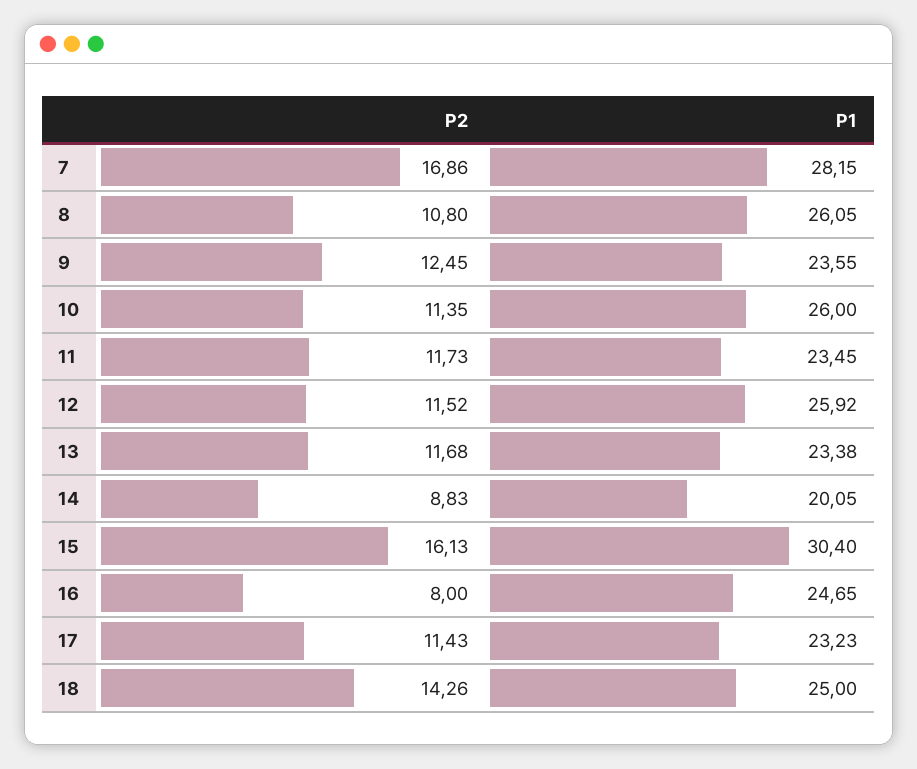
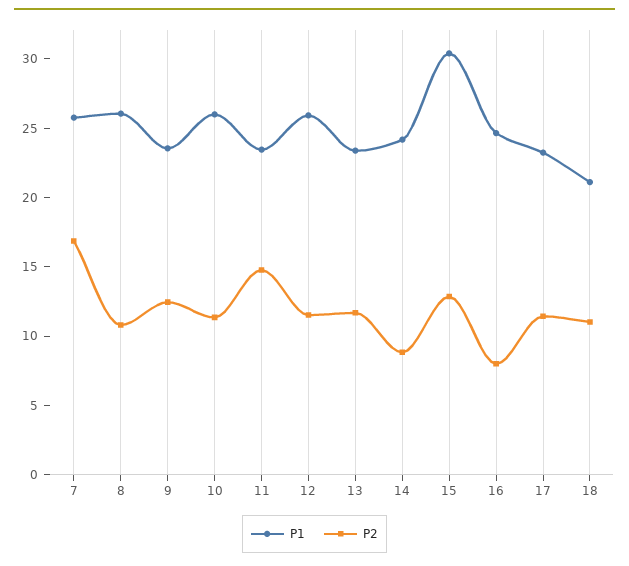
  {
    "P2": {
      "7": 16.86,
      "8": 10.8,
      "9": 12.45,
      "10": 11.35,
-     "11": 11.73,
+     "11": 15,
      "12": 11.52,
      "13": 11.68,
      "14": 8.83,
-     "15": 16.13,
+     "15": 13,
      "16": 8,
      "17": 11.43,
-     "18": 14.26
+     "18": 11
    },
    "P1": {
-     "7": 28.15,
+     "7": 26,
      "8": 26.05,
      "9": 23.55,
      "10": 26,
      "11": 23.45,
      "12": 25.92,
      "13": 23.38,
-     "14": 20.05,
+     "14": 24,
      "15": 30.4,
      "16": 24.65,
      "17": 23.23,
-     "18": 25
+     "18": 21
    }
  }

